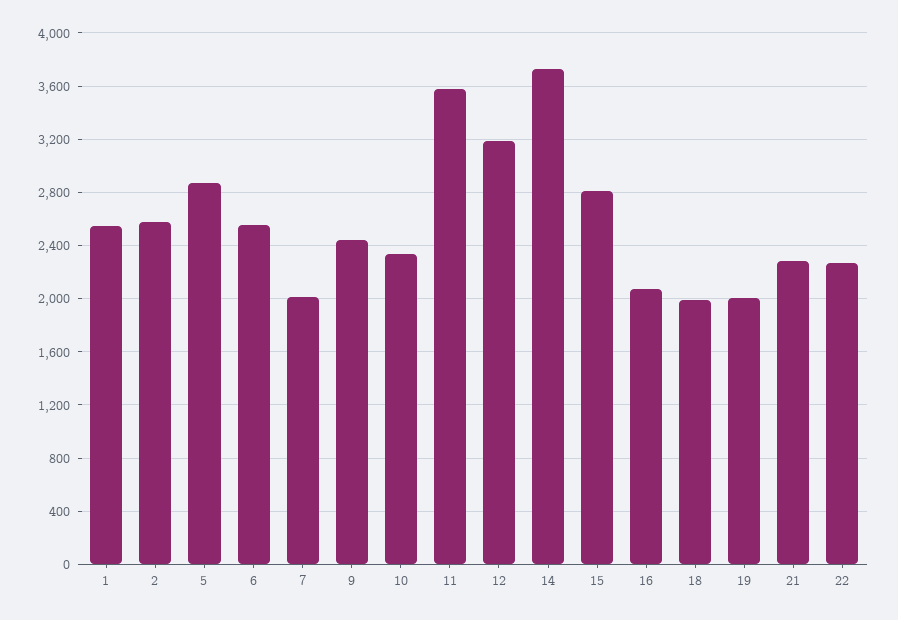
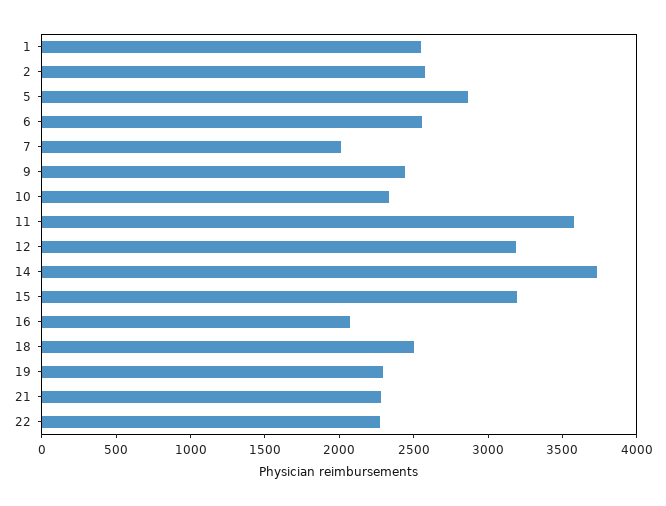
  {
    "1": 2550,
    "2": 2550,
    "5": 2850,
    "6": 2550,
    "7": 2000,
    "9": 2450,
    "10": 2350,
    "11": 3600,
    "12": 3200,
    "14": 3750,
-   "15": 2800,
+   "15": 3200,
    "16": 2050,
-   "18": 2000,
+   "18": 2500,
-   "19": 2000,
+   "19": 2300,
    "21": 2300,
    "22": 2250
  }

